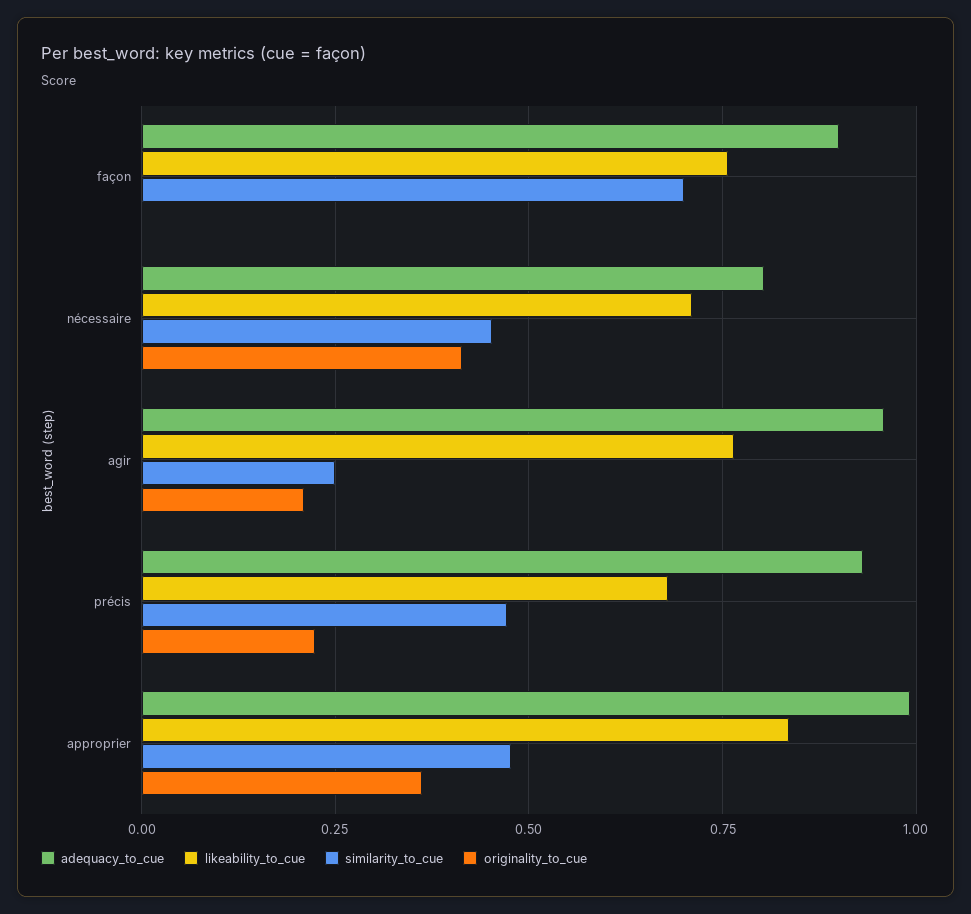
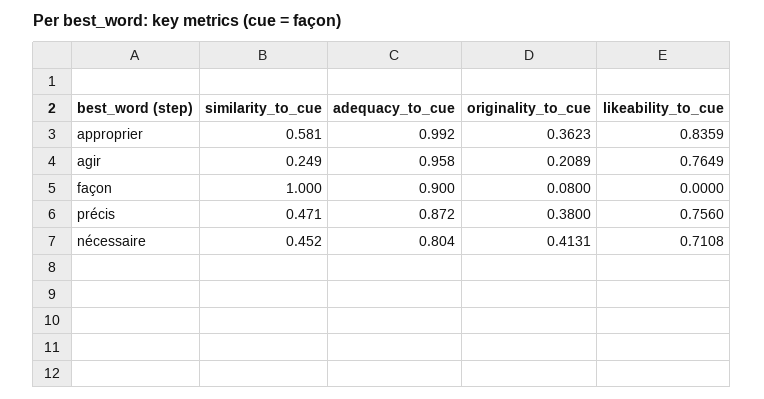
  {
    "adequacy_to_cue": {
      "façon": 0.9,
      "nécessaire": 0.804,
      "agir": 0.958,
-     "précis": 0.925,
+     "précis": 0.872,
      "approprier": 0.992
    },
    "likeability_to_cue": {
-     "façon": 0.75,
+     "façon": 0,
      "nécessaire": 0.7108,
      "agir": 0.7649,
-     "précis": 0.675,
+     "précis": 0.756,
      "approprier": 0.8359
    },
    "similarity_to_cue": {
-     "façon": 0.7,
+     "façon": 1,
      "nécessaire": 0.452,
      "agir": 0.249,
      "précis": 0.471,
-     "approprier": 0.475
+     "approprier": 0.581
    },
    "originality_to_cue": {
-     "façon": 0,
+     "façon": 0.08,
      "nécessaire": 0.4131,
      "agir": 0.2089,
-     "précis": 0.225,
+     "précis": 0.38,
      "approprier": 0.3623
    }
  }

